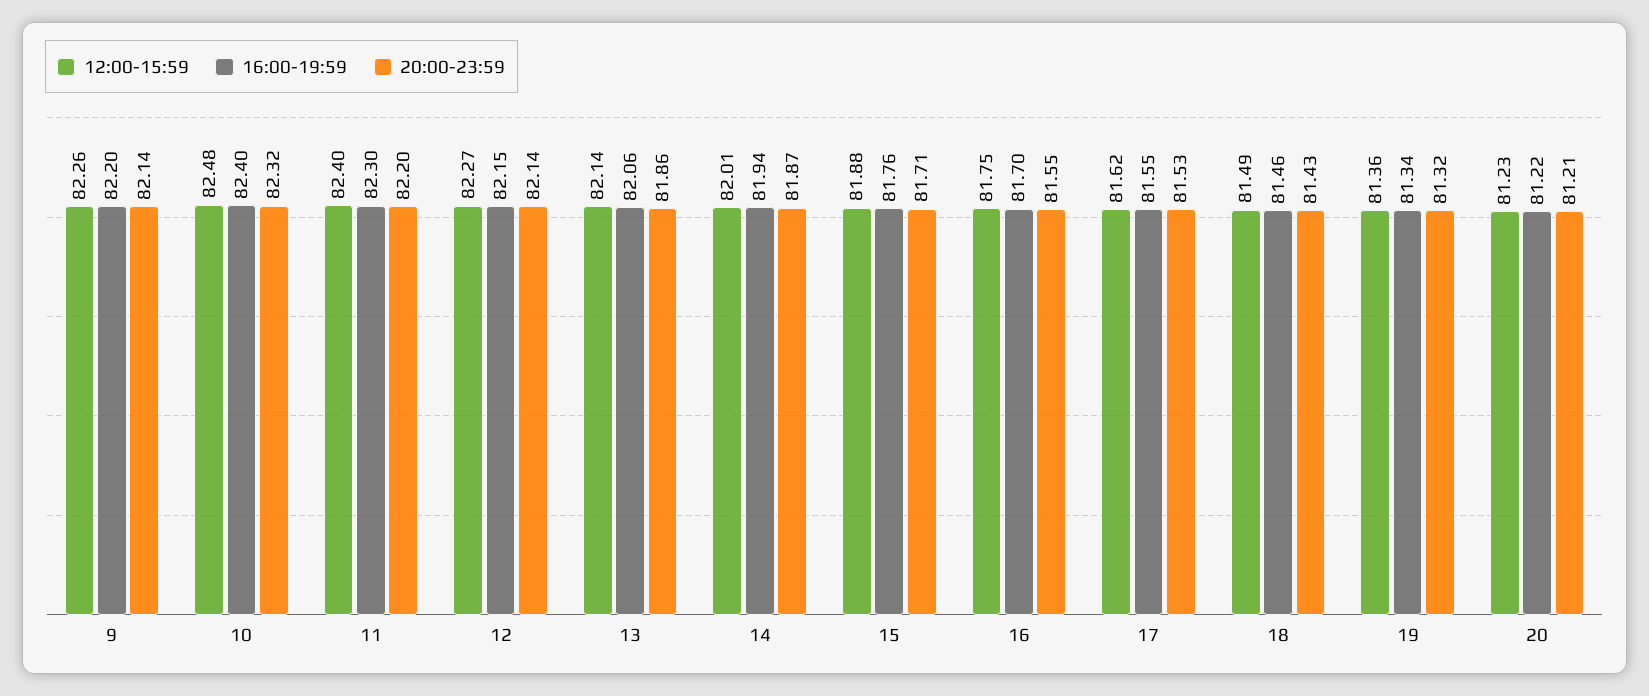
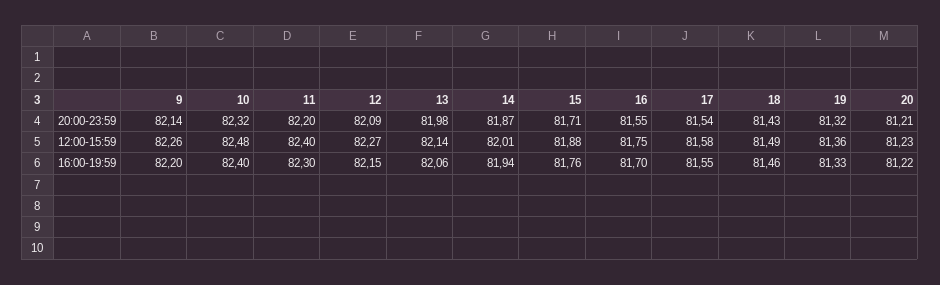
  {
    "12:00-15:59": {
      "9": 82.26,
      "10": 82.48,
      "11": 82.4,
      "12": 82.27,
      "13": 82.14,
      "14": 82.01,
      "15": 81.88,
      "16": 81.75,
-     "17": 81.62,
+     "17": 81.58,
      "18": 81.49,
      "19": 81.36,
      "20": 81.23
    },
    "16:00-19:59": {
      "9": 82.2,
      "10": 82.4,
      "11": 82.3,
      "12": 82.15,
      "13": 82.06,
      "14": 81.94,
      "15": 81.76,
      "16": 81.7,
      "17": 81.55,
      "18": 81.46,
-     "19": 81.34,
+     "19": 81.33,
      "20": 81.22
    },
    "20:00-23:59": {
      "9": 82.14,
      "10": 82.32,
      "11": 82.2,
-     "12": 82.14,
+     "12": 82.09,
-     "13": 81.86,
+     "13": 81.98,
      "14": 81.87,
      "15": 81.71,
      "16": 81.55,
-     "17": 81.53,
+     "17": 81.54,
      "18": 81.43,
      "19": 81.32,
      "20": 81.21
    }
  }

